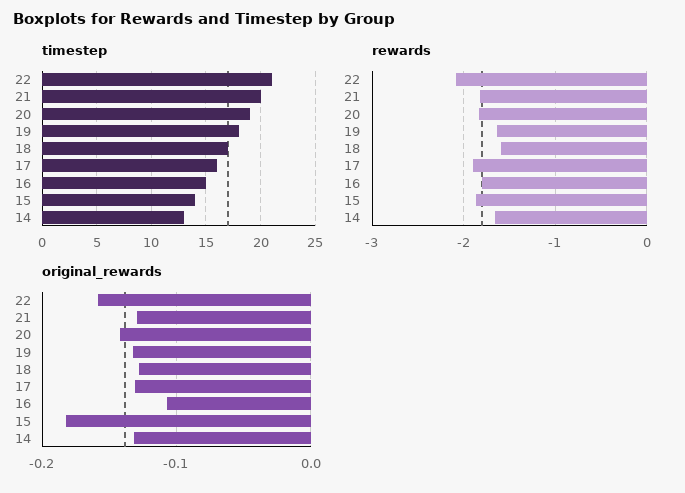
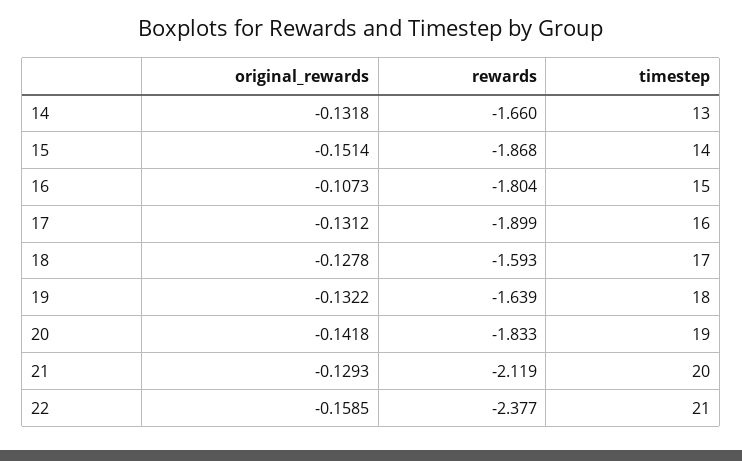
  {
    "timestep": {
      "22": 21,
      "21": 20,
      "20": 19,
      "19": 18,
      "18": 17,
      "17": 16,
      "16": 15,
      "15": 14,
      "14": 13
    },
    "rewards": {
-     "22": -2.1,
+     "22": -2.377,
-     "21": -1.8,
+     "21": -2.119,
      "20": -1.833,
      "19": -1.639,
      "18": -1.593,
      "17": -1.899,
      "16": -1.804,
      "15": -1.868,
      "14": -1.66
    },
    "original_rewards": {
      "22": -0.1585,
      "21": -0.1293,
      "20": -0.1418,
      "19": -0.1322,
      "18": -0.1278,
      "17": -0.1312,
      "16": -0.1073,
-     "15": -0.18,
+     "15": -0.1514,
      "14": -0.1318
    }
  }

